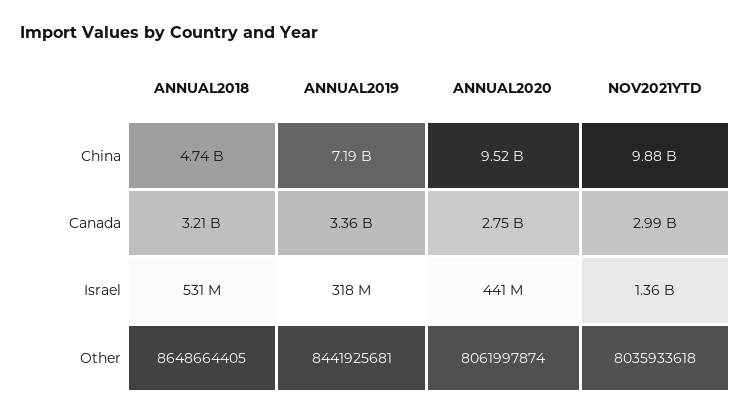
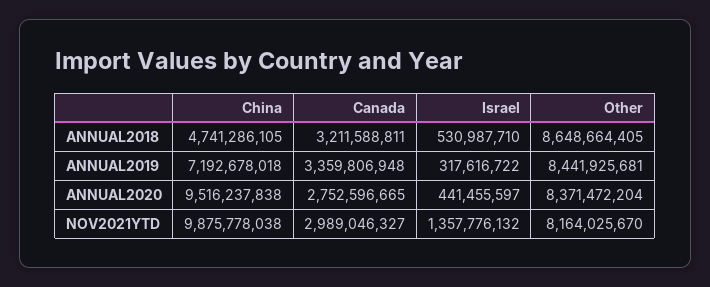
  {
    "ANNUAL2018": {
      "China": 4741286105,
      "Canada": 3211588811,
      "Israel": 530987710,
      "Other": 8648664405
    },
    "ANNUAL2019": {
      "China": 7192678018,
      "Canada": 3359806948,
      "Israel": 317616722,
      "Other": 8441925681
    },
    "ANNUAL2020": {
      "China": 9516237838,
      "Canada": 2752596665,
      "Israel": 441455597,
-     "Other": 8061997874
+     "Other": 8371472204
    },
    "NOV2021YTD": {
      "China": 9875778038,
      "Canada": 2989046327,
      "Israel": 1357776132,
-     "Other": 8035933618
+     "Other": 8164025670
    }
  }

